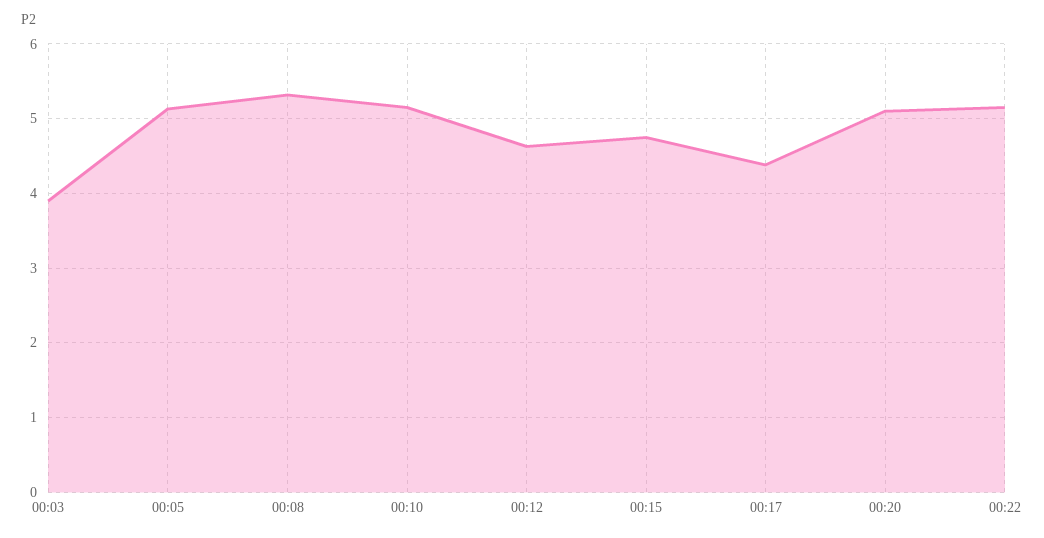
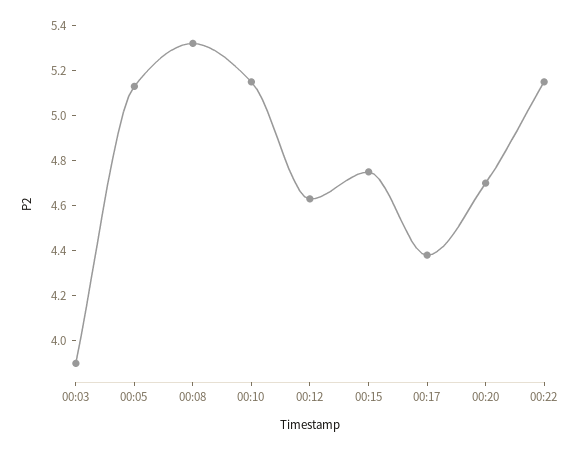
  {
    "00:03": 3.9,
    "00:05": 5.15,
    "00:08": 5.3,
    "00:10": 5.15,
    "00:12": 4.65,
    "00:15": 4.75,
    "00:17": 4.4,
-   "00:20": 5.1,
+   "00:20": 4.7,
    "00:22": 5.15
  }

